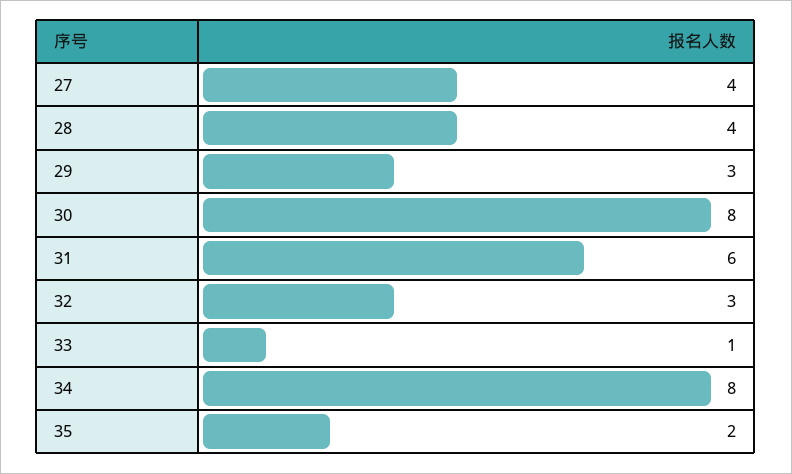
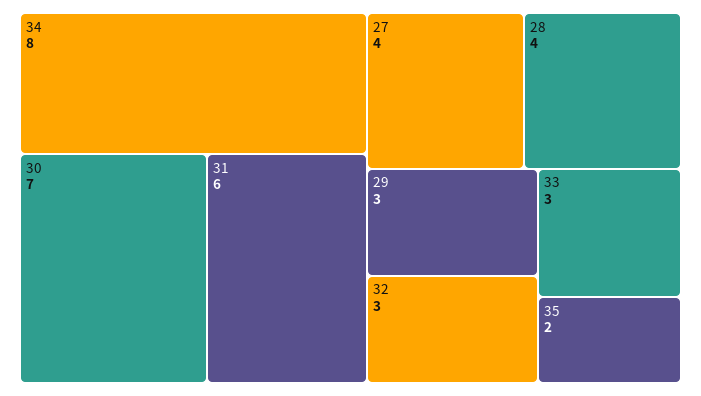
  {
    "27": 4,
    "28": 4,
    "29": 3,
-   "30": 8,
+   "30": 7,
    "31": 6,
    "32": 3,
-   "33": 1,
+   "33": 3,
    "34": 8,
    "35": 2
  }

